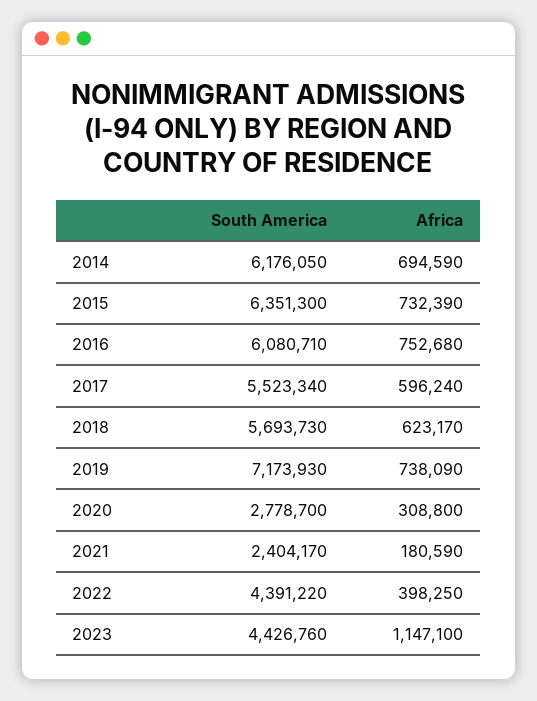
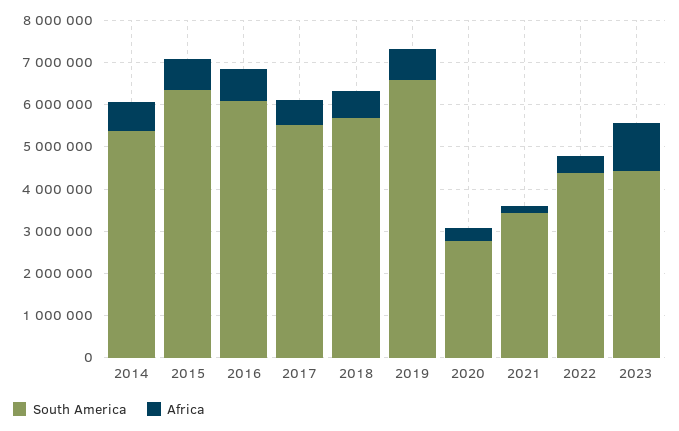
  {
    "South America": {
-     "2014": 6176050,
+     "2014": 5400000,
      "2015": 6351300,
      "2016": 6080710,
      "2017": 5523340,
      "2018": 5693730,
-     "2019": 7173930,
+     "2019": 6600000,
      "2020": 2778700,
-     "2021": 2404170,
+     "2021": 3400000,
      "2022": 4391220,
      "2023": 4426760
    },
    "Africa": {
      "2014": 694590,
      "2015": 732390,
      "2016": 752680,
      "2017": 596240,
      "2018": 623170,
      "2019": 738090,
      "2020": 308800,
      "2021": 180590,
      "2022": 398250,
      "2023": 1147100
    }
  }

